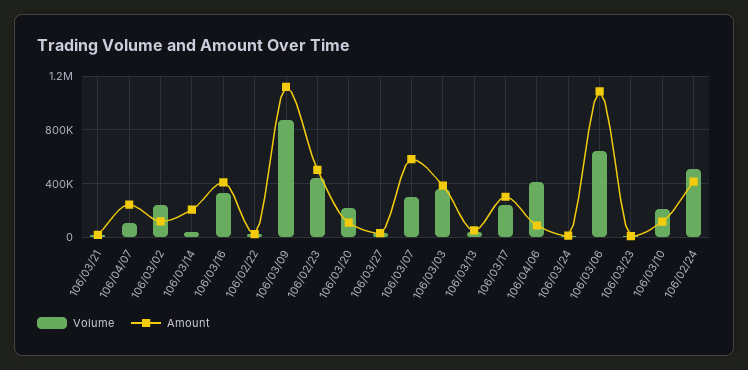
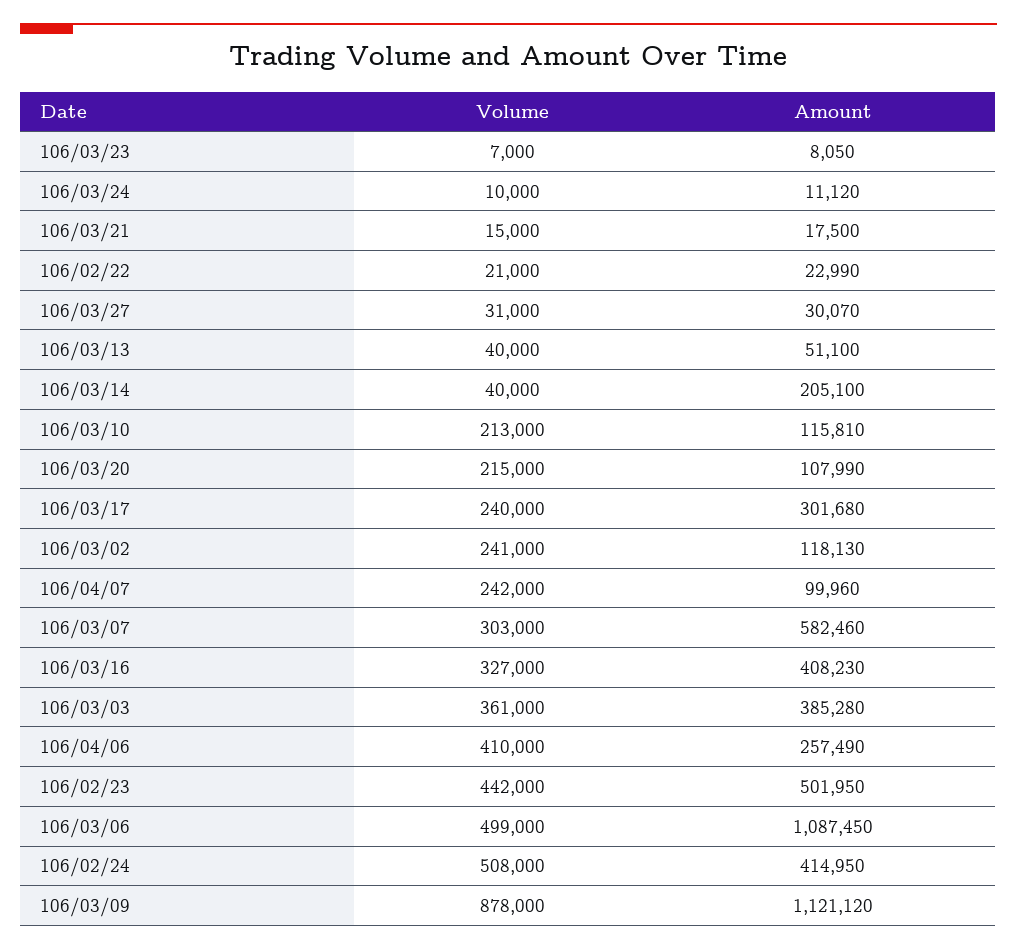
  {
    "Volume": {
      "106/03/21": 15000,
-     "106/04/07": 100000,
+     "106/04/07": 242000,
      "106/03/02": 241000,
      "106/03/14": 40000,
      "106/03/16": 327000,
      "106/02/22": 21000,
      "106/03/09": 878000,
      "106/02/23": 442000,
      "106/03/20": 215000,
      "106/03/27": 31000,
      "106/03/07": 303000,
      "106/03/03": 361000,
      "106/03/13": 40000,
      "106/03/17": 240000,
      "106/04/06": 410000,
      "106/03/24": 10000,
-     "106/03/06": 650000,
+     "106/03/06": 499000,
      "106/03/23": 7000,
      "106/03/10": 213000,
      "106/02/24": 508000
    },
    "Amount": {
      "106/03/21": 17500,
-     "106/04/07": 250000,
+     "106/04/07": 99960,
      "106/03/02": 118130,
      "106/03/14": 205100,
      "106/03/16": 408230,
      "106/02/22": 22990,
      "106/03/09": 1121120,
      "106/02/23": 501950,
      "106/03/20": 107990,
      "106/03/27": 30070,
      "106/03/07": 582460,
      "106/03/03": 385280,
      "106/03/13": 51100,
      "106/03/17": 301680,
-     "106/04/06": 100000,
+     "106/04/06": 257490,
      "106/03/24": 11120,
      "106/03/06": 1087450,
      "106/03/23": 8050,
      "106/03/10": 115810,
      "106/02/24": 414950
    }
  }

